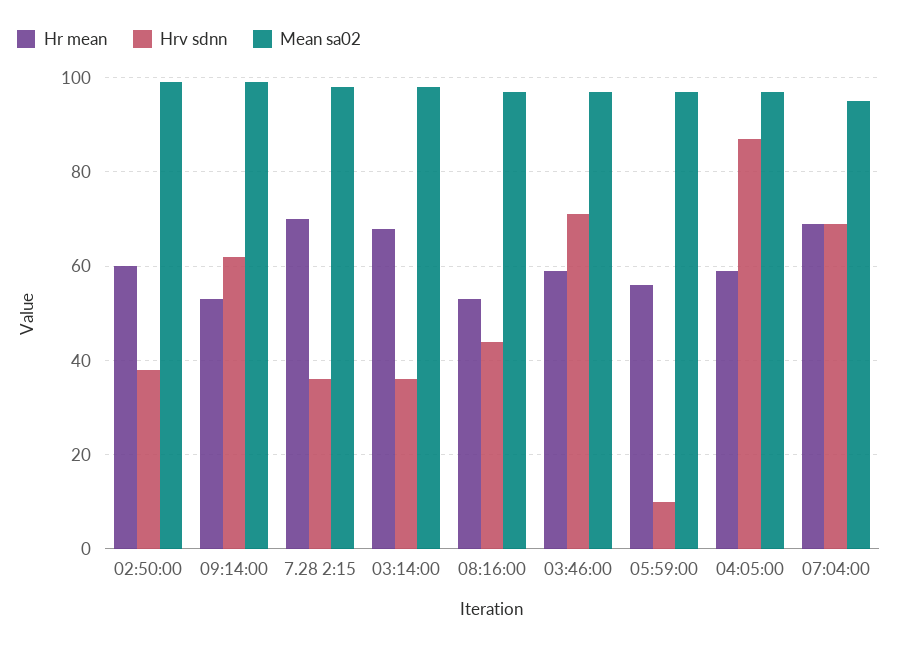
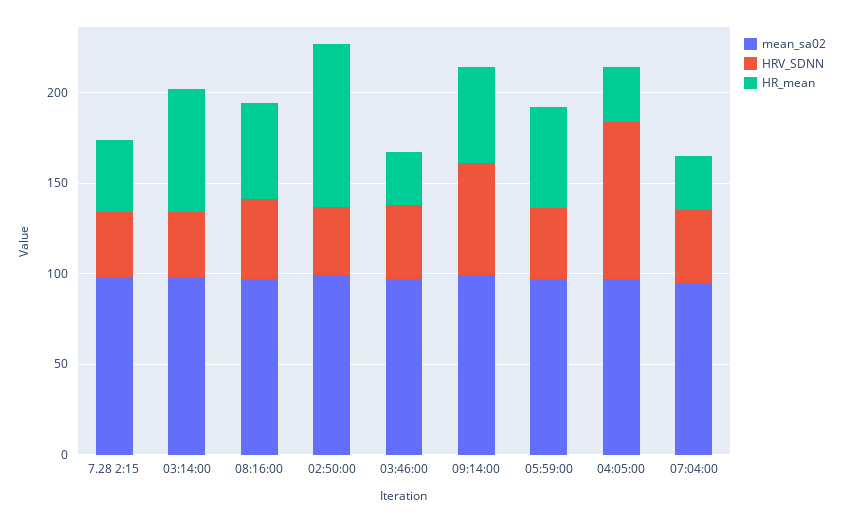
  {
    "Hr mean": {
-     "02:50:00": 60,
+     "02:50:00": 90,
      "09:14:00": 55,
-     "7.28 2:15": 70,
+     "7.28 2:15": 40,
      "03:14:00": 70,
      "08:16:00": 55,
-     "03:46:00": 60,
+     "03:46:00": 30,
      "05:59:00": 55,
-     "04:05:00": 60,
+     "04:05:00": 30,
-     "07:04:00": 70
+     "07:04:00": 30
    },
    "Hrv sdnn": {
      "02:50:00": 40,
      "09:14:00": 60,
      "7.28 2:15": 35,
      "03:14:00": 35,
      "08:16:00": 45,
-     "03:46:00": 70,
+     "03:46:00": 40,
-     "05:59:00": 10,
+     "05:59:00": 40,
      "04:05:00": 85,
-     "07:04:00": 70
+     "07:04:00": 40
    },
    "Mean sa02": {
      "02:50:00": 100,
      "09:14:00": 100,
      "7.28 2:15": 100,
      "03:14:00": 100,
      "08:16:00": 95,
      "03:46:00": 95,
      "05:59:00": 95,
      "04:05:00": 95,
      "07:04:00": 95
    }
  }

